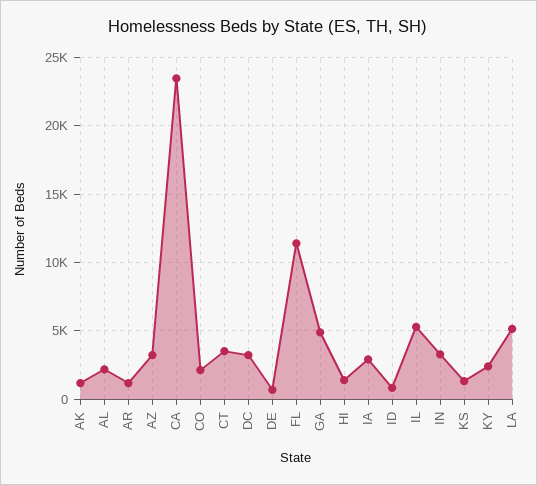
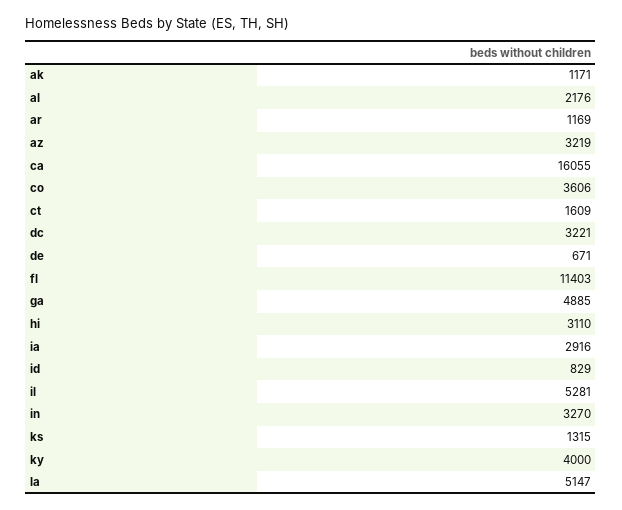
  {
    "AK": 1171,
    "AL": 2176,
    "AR": 1169,
    "AZ": 3219,
-   "CA": 23500,
+   "CA": 16055,
-   "CO": 2000,
+   "CO": 3606,
-   "CT": 3500,
+   "CT": 1609,
    "DC": 3221,
    "DE": 671,
    "FL": 11403,
    "GA": 4885,
-   "HI": 1500,
+   "HI": 3110,
    "IA": 2916,
    "ID": 829,
    "IL": 5281,
    "IN": 3270,
    "KS": 1315,
-   "KY": 2500,
+   "KY": 4000,
    "LA": 5147
  }

